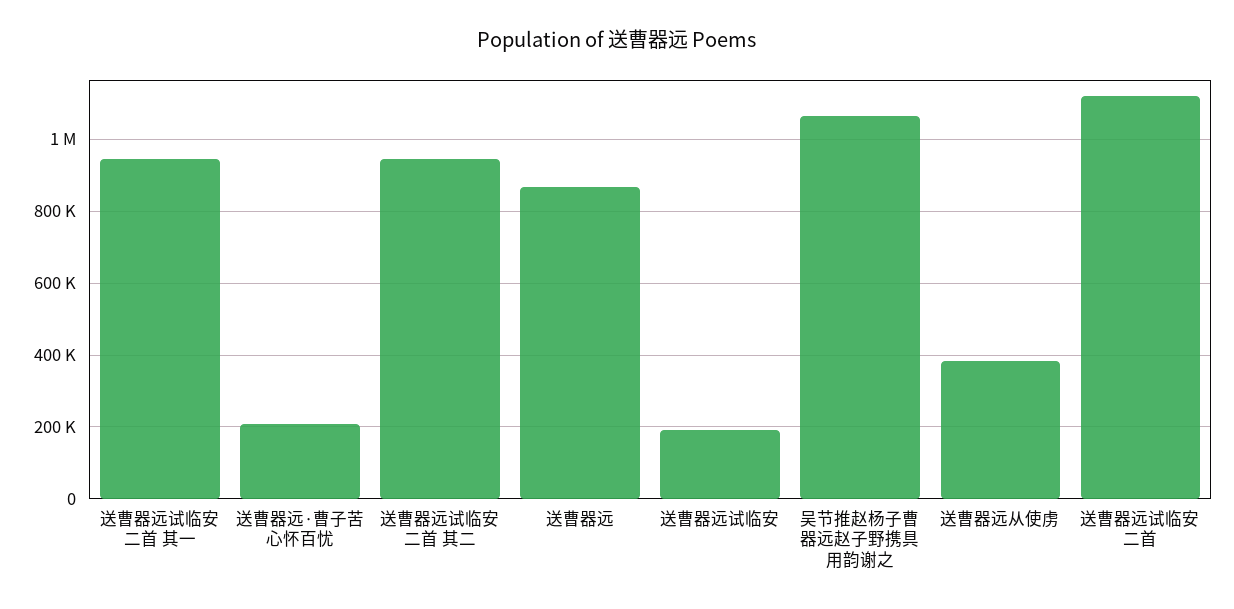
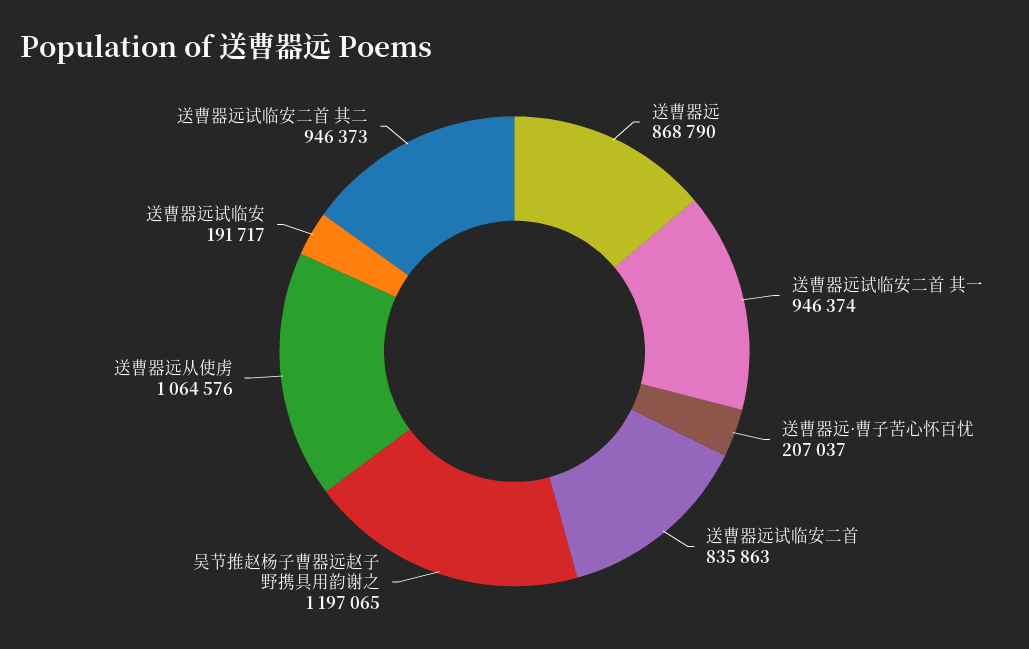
  {
    "送曹器远试临安二首 其一": 946374,
    "送曹器远·曹子苦心怀百忧": 207037,
    "送曹器远试临安二首 其二": 946373,
    "送曹器远": 868790,
    "送曹器远试临安": 191717,
-   "吴节推赵杨子曹器远赵子野携具用韵谢之": 1060000,
+   "吴节推赵杨子曹器远赵子野携具用韵谢之": 1197065,
-   "送曹器远从使虏": 380000,
+   "送曹器远从使虏": 1064576,
-   "送曹器远试临安二首": 1120000
+   "送曹器远试临安二首": 835863
  }

